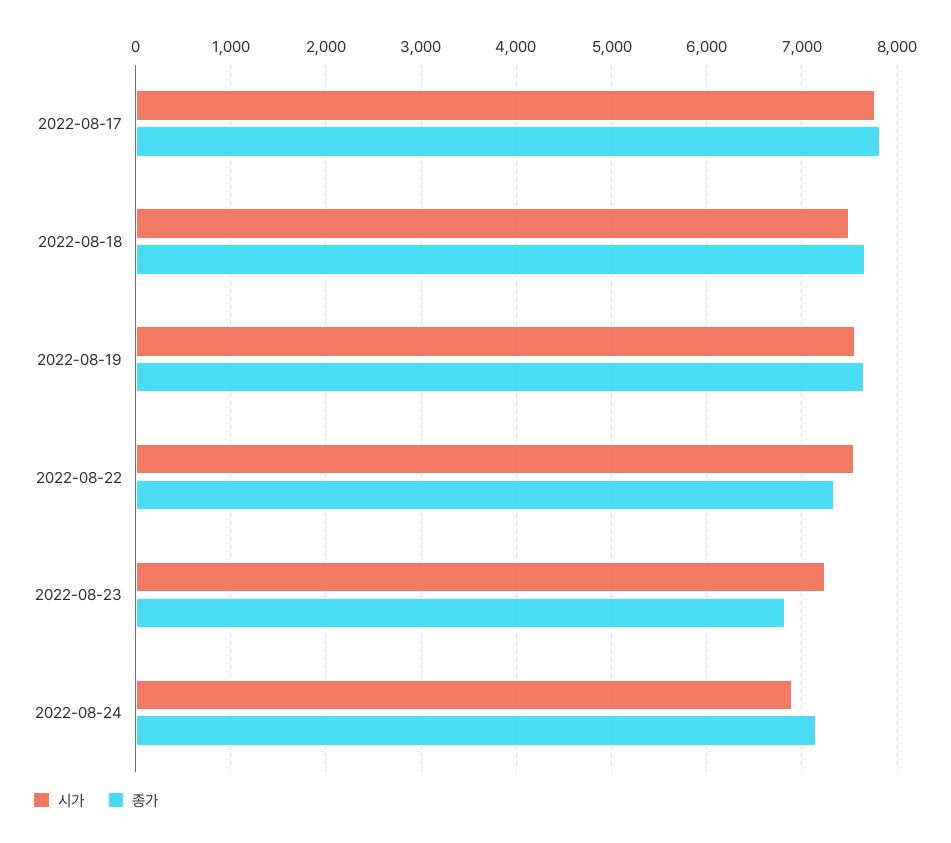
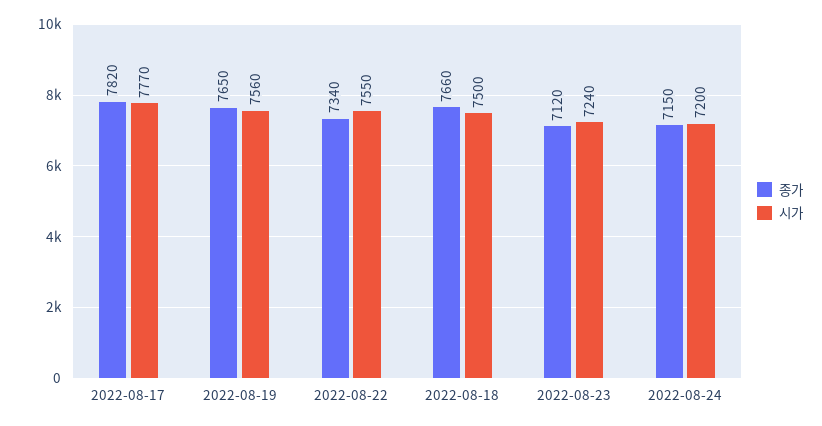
  {
    "시가": {
      "2022-08-17": 7770,
      "2022-08-18": 7500,
      "2022-08-19": 7560,
      "2022-08-22": 7550,
      "2022-08-23": 7240,
-     "2022-08-24": 6900
+     "2022-08-24": 7200
    },
    "종가": {
      "2022-08-17": 7820,
      "2022-08-18": 7660,
      "2022-08-19": 7650,
      "2022-08-22": 7340,
-     "2022-08-23": 6800,
+     "2022-08-23": 7120,
      "2022-08-24": 7150
    }
  }

